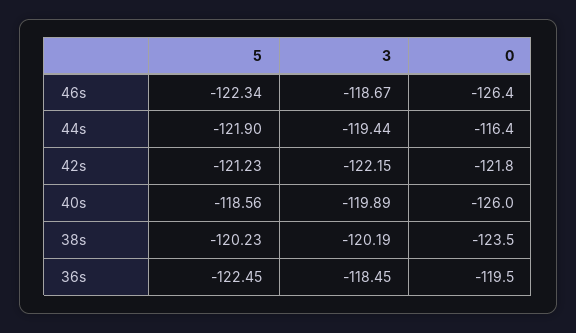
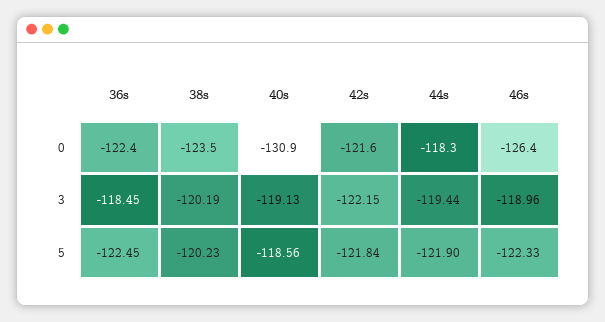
  {
    "5": {
-     "46s": -122.34,
+     "46s": -122.33,
      "44s": -121.9,
-     "42s": -121.23,
+     "42s": -121.84,
      "40s": -118.56,
      "38s": -120.23,
      "36s": -122.45
    },
    "3": {
-     "46s": -118.67,
+     "46s": -118.96,
      "44s": -119.44,
      "42s": -122.15,
-     "40s": -119.89,
+     "40s": -119.13,
      "38s": -120.19,
      "36s": -118.45
    },
    "0": {
      "46s": -126.4,
-     "44s": -116.4,
+     "44s": -118.3,
-     "42s": -121.8,
+     "42s": -121.6,
-     "40s": -126,
+     "40s": -130.9,
      "38s": -123.5,
-     "36s": -119.5
+     "36s": -122.4
    }
  }

